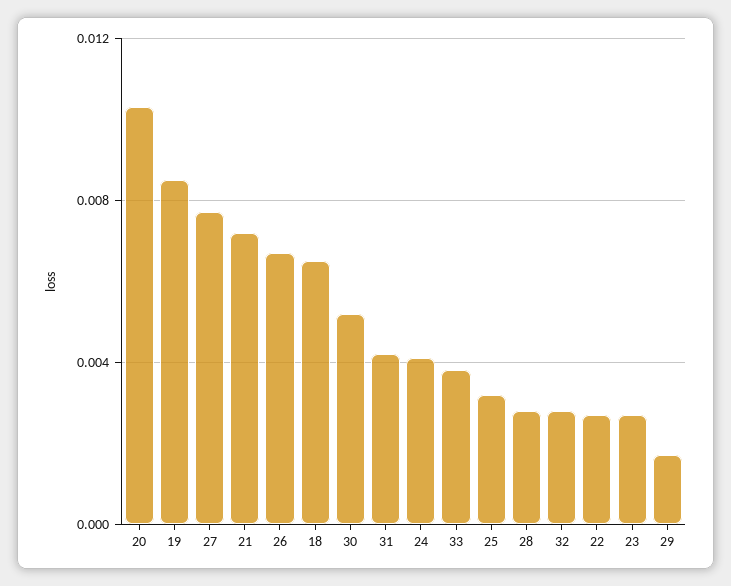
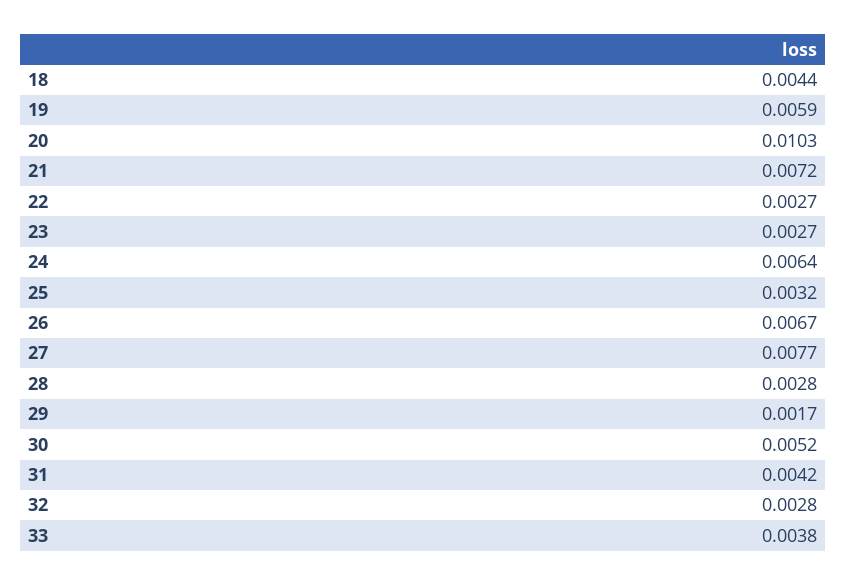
  {
    "20": 0.0103,
-   "19": 0.0085,
+   "19": 0.0059,
    "27": 0.0077,
    "21": 0.0072,
    "26": 0.0067,
-   "18": 0.0065,
+   "18": 0.0044,
    "30": 0.0052,
    "31": 0.0042,
-   "24": 0.004,
+   "24": 0.0064,
    "33": 0.0038,
    "25": 0.0032,
    "28": 0.0028,
    "32": 0.0028,
    "22": 0.0027,
    "23": 0.0027,
    "29": 0.0017
  }

